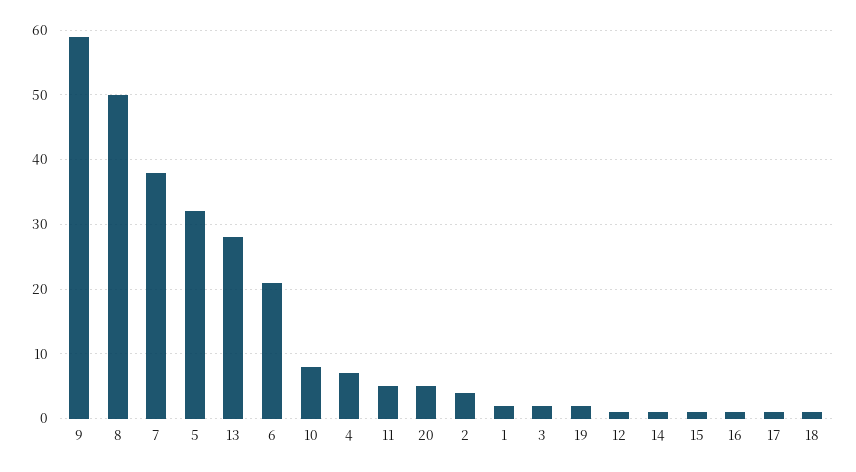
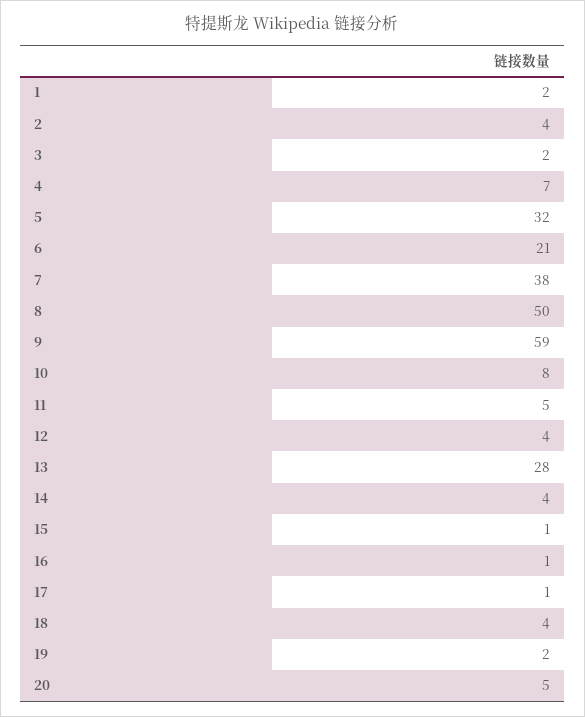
  {
    "9": 59,
    "8": 50,
    "7": 38,
    "5": 32,
    "13": 28,
    "6": 21,
    "10": 8,
    "4": 7,
    "11": 5,
    "20": 5,
    "2": 4,
    "1": 2,
    "3": 2,
    "19": 2,
-   "12": 1,
+   "12": 4,
-   "14": 1,
+   "14": 4,
    "15": 1,
    "16": 1,
    "17": 1,
-   "18": 1
+   "18": 4
  }

